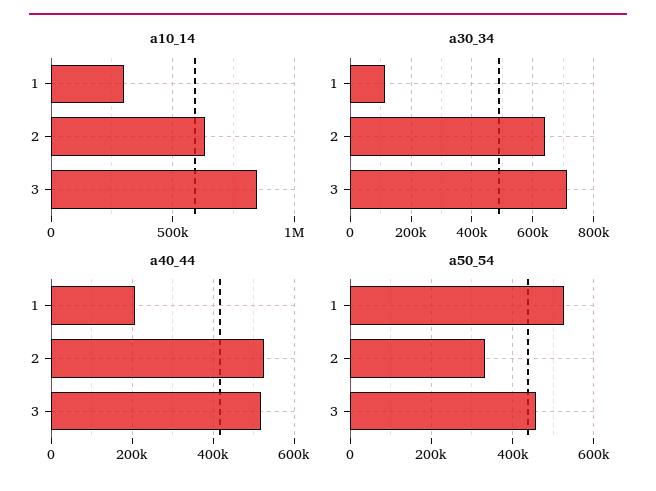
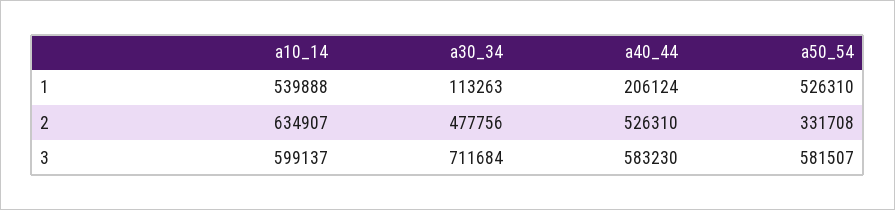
  {
    "a10_14": {
-     "1": 300000,
+     "1": 539888,
      "2": 634907,
-     "3": 850000
+     "3": 599137
    },
    "a30_34": {
      "1": 113263,
-     "2": 640000,
+     "2": 477756,
      "3": 711684
    },
    "a40_44": {
      "1": 206124,
      "2": 526310,
-     "3": 520000
+     "3": 583230
    },
    "a50_54": {
      "1": 526310,
      "2": 331708,
-     "3": 460000
+     "3": 581507
    }
  }

